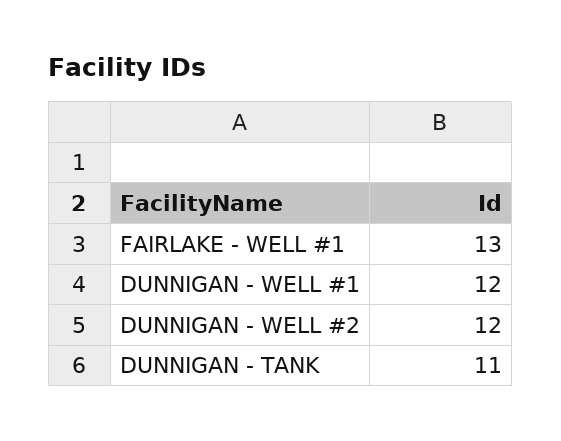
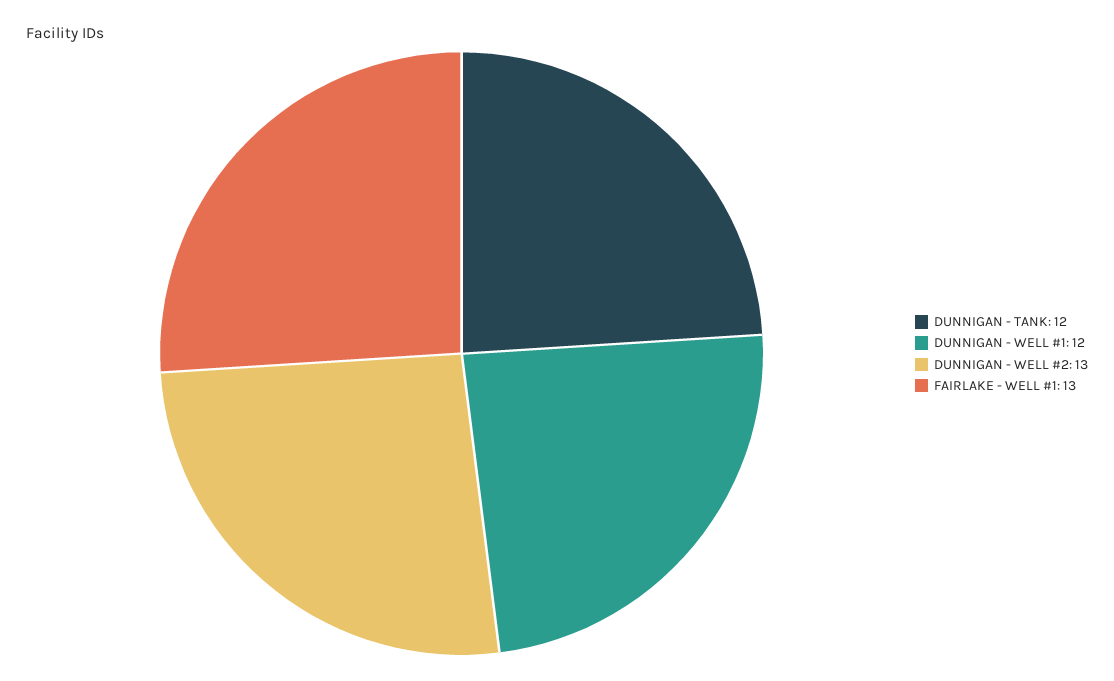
  {
    "FAIRLAKE - WELL #1": 13,
    "DUNNIGAN - WELL #1": 12,
-   "DUNNIGAN - WELL #2": 12,
+   "DUNNIGAN - WELL #2": 13,
-   "DUNNIGAN - TANK": 11
+   "DUNNIGAN - TANK": 12
  }

